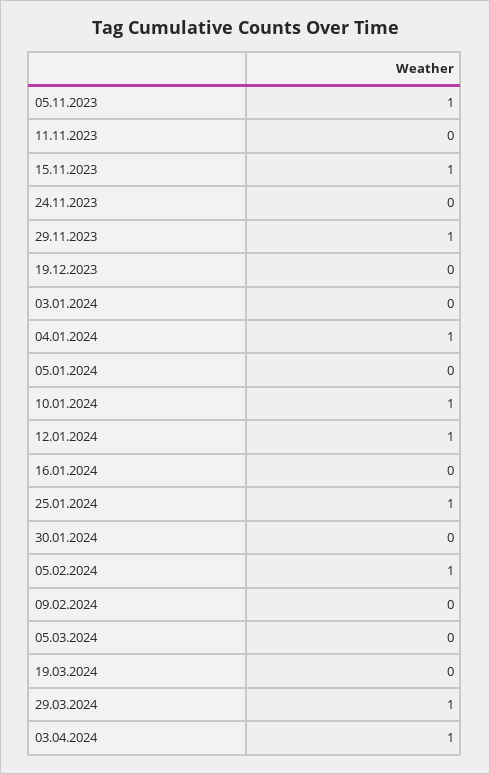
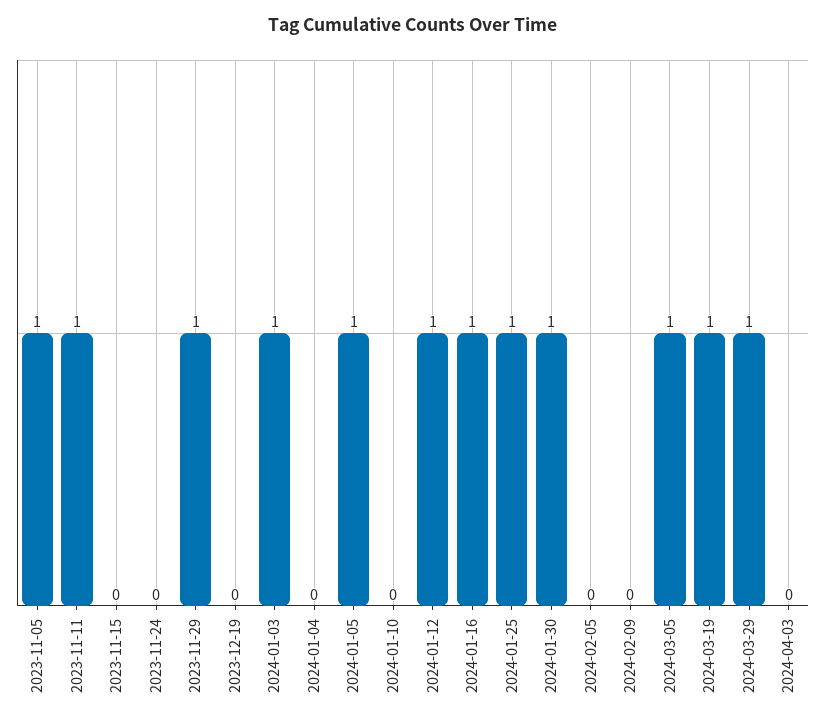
  {
    "05.11.2023": 1,
-   "11.11.2023": 0,
+   "11.11.2023": 1,
-   "15.11.2023": 1,
+   "15.11.2023": 0,
    "24.11.2023": 0,
    "29.11.2023": 1,
    "19.12.2023": 0,
-   "03.01.2024": 0,
+   "03.01.2024": 1,
-   "04.01.2024": 1,
+   "04.01.2024": 0,
-   "05.01.2024": 0,
+   "05.01.2024": 1,
-   "10.01.2024": 1,
+   "10.01.2024": 0,
    "12.01.2024": 1,
-   "16.01.2024": 0,
+   "16.01.2024": 1,
    "25.01.2024": 1,
-   "30.01.2024": 0,
+   "30.01.2024": 1,
-   "05.02.2024": 1,
+   "05.02.2024": 0,
    "09.02.2024": 0,
-   "05.03.2024": 0,
+   "05.03.2024": 1,
-   "19.03.2024": 0,
+   "19.03.2024": 1,
    "29.03.2024": 1,
-   "03.04.2024": 1
+   "03.04.2024": 0
  }

